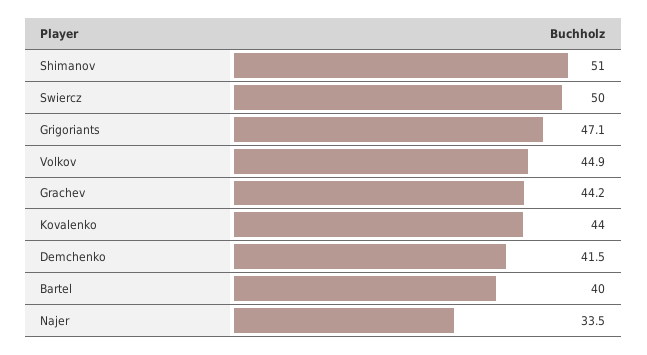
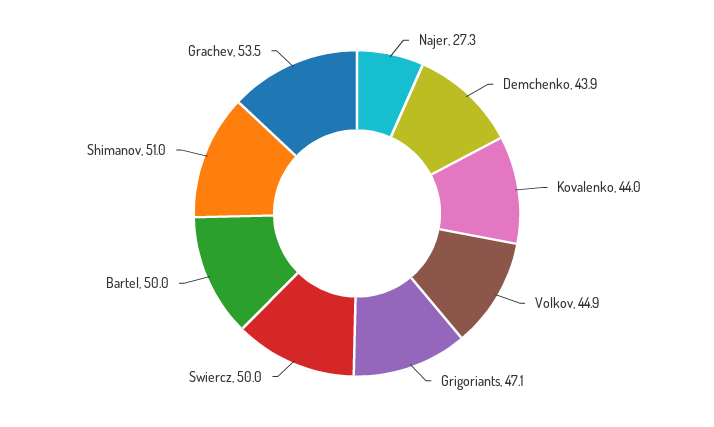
  {
    "Shimanov": 51,
    "Swiercz": 50,
    "Grigoriants": 47.1,
    "Volkov": 44.9,
-   "Grachev": 44.2,
+   "Grachev": 53.5,
    "Kovalenko": 44,
-   "Demchenko": 41.5,
+   "Demchenko": 43.9,
-   "Bartel": 40,
+   "Bartel": 50,
-   "Najer": 33.5
+   "Najer": 27.3
  }

